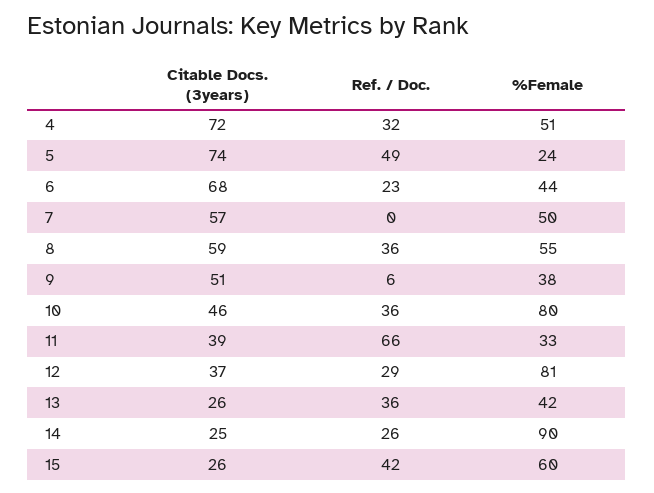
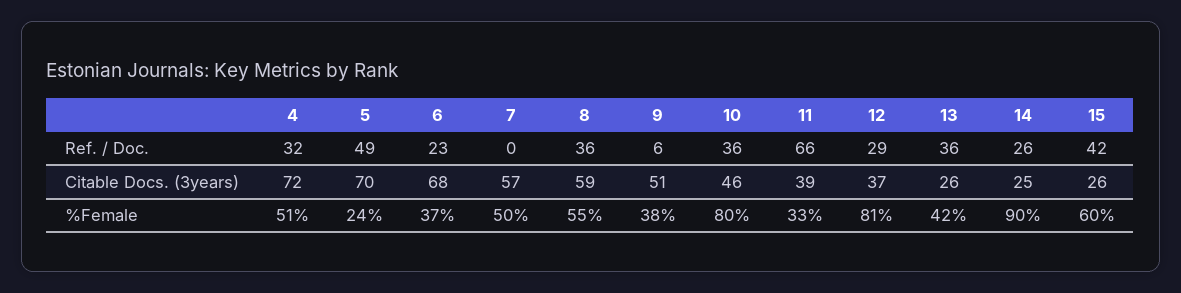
  {
    "Citable Docs. (3years)": {
      "4": 72,
-     "5": 74,
+     "5": 70,
      "6": 68,
      "7": 57,
      "8": 59,
      "9": 51,
      "10": 46,
      "11": 39,
      "12": 37,
      "13": 26,
      "14": 25,
      "15": 26
    },
    "Ref. / Doc.": {
      "4": 32,
      "5": 49,
      "6": 23,
      "7": 0,
      "8": 36,
      "9": 6,
      "10": 36,
      "11": 66,
      "12": 29,
      "13": 36,
      "14": 26,
      "15": 42
    },
    "%Female": {
      "4": 51,
      "5": 24,
-     "6": 44,
+     "6": 37,
      "7": 50,
      "8": 55,
      "9": 38,
      "10": 80,
      "11": 33,
      "12": 81,
      "13": 42,
      "14": 90,
      "15": 60
    }
  }

